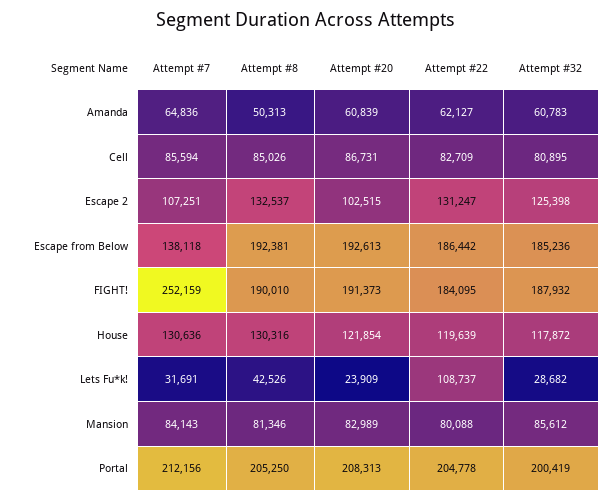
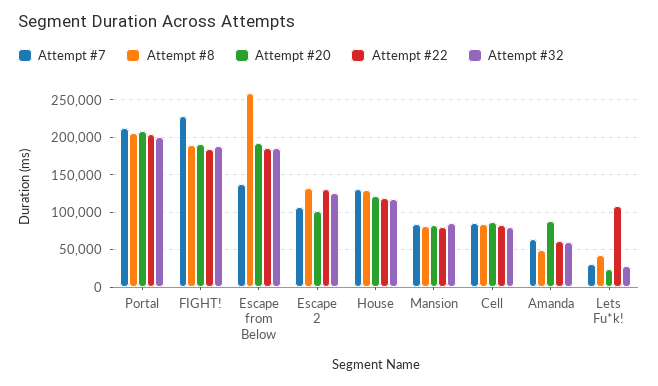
  {
    "Attempt #7": {
      "Amanda": 64836,
      "Cell": 85594,
      "Escape 2": 107251,
      "Escape from Below": 138118,
-     "FIGHT!": 252159,
+     "FIGHT!": 230000,
      "House": 130636,
      "Lets Fu*k!": 31691,
      "Mansion": 84143,
      "Portal": 212156
    },
    "Attempt #8": {
      "Amanda": 50313,
      "Cell": 85026,
      "Escape 2": 132537,
-     "Escape from Below": 192381,
+     "Escape from Below": 260000,
      "FIGHT!": 190010,
      "House": 130316,
      "Lets Fu*k!": 42526,
      "Mansion": 81346,
      "Portal": 205250
    },
    "Attempt #20": {
-     "Amanda": 60839,
+     "Amanda": 90000,
      "Cell": 86731,
      "Escape 2": 102515,
      "Escape from Below": 192613,
      "FIGHT!": 191373,
      "House": 121854,
      "Lets Fu*k!": 23909,
      "Mansion": 82989,
      "Portal": 208313
    },
    "Attempt #22": {
      "Amanda": 62127,
      "Cell": 82709,
      "Escape 2": 131247,
      "Escape from Below": 186442,
      "FIGHT!": 184095,
      "House": 119639,
      "Lets Fu*k!": 108737,
      "Mansion": 80088,
      "Portal": 204778
    },
    "Attempt #32": {
      "Amanda": 60783,
      "Cell": 80895,
      "Escape 2": 125398,
      "Escape from Below": 185236,
      "FIGHT!": 187932,
      "House": 117872,
      "Lets Fu*k!": 28682,
      "Mansion": 85612,
      "Portal": 200419
    }
  }

